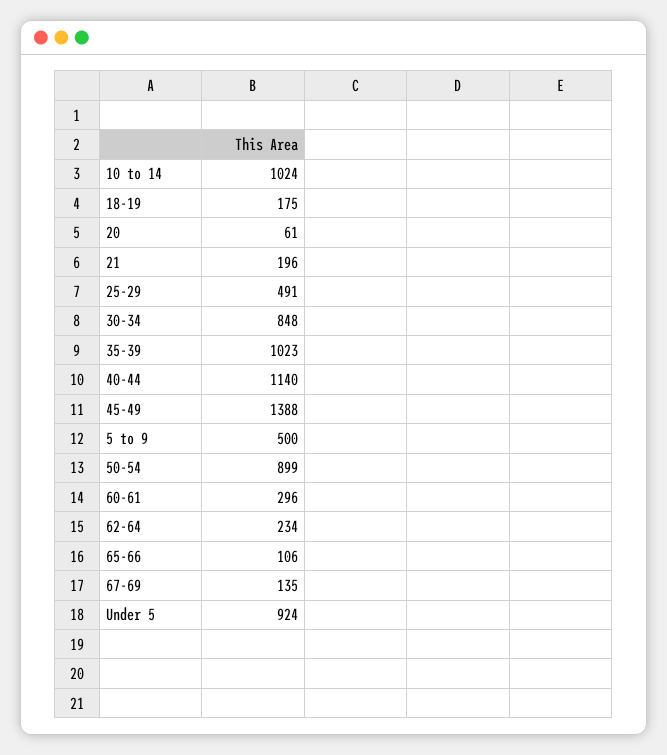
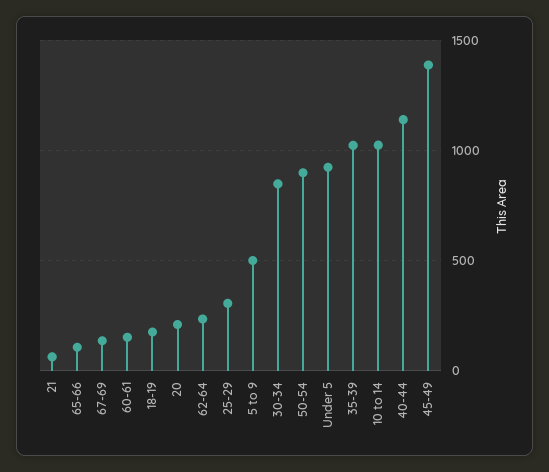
  {
    "10 to 14": 1024,
    "18-19": 175,
-   "20": 61,
+   "20": 200,
-   "21": 196,
+   "21": 50,
-   "25-29": 491,
+   "25-29": 300,
    "30-34": 848,
    "35-39": 1023,
    "40-44": 1140,
    "45-49": 1388,
    "5 to 9": 500,
    "50-54": 899,
-   "60-61": 296,
+   "60-61": 150,
    "62-64": 234,
    "65-66": 106,
    "67-69": 135,
    "Under 5": 924
  }

